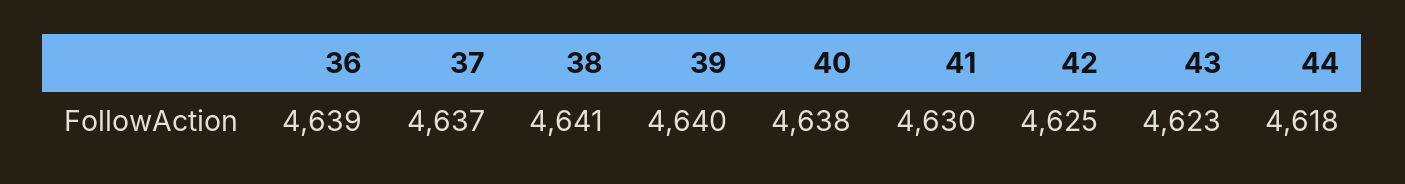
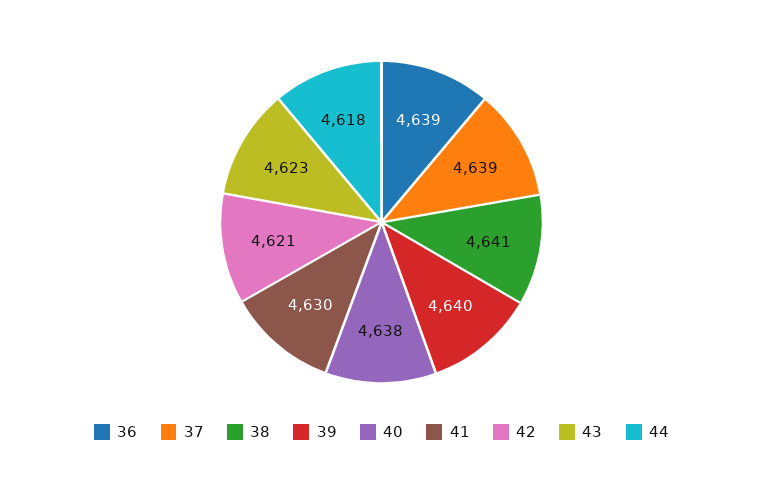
  {
    "36": 4639,
-   "37": 4637,
+   "37": 4639,
    "38": 4641,
    "39": 4640,
    "40": 4638,
    "41": 4630,
-   "42": 4625,
+   "42": 4621,
    "43": 4623,
    "44": 4618
  }

